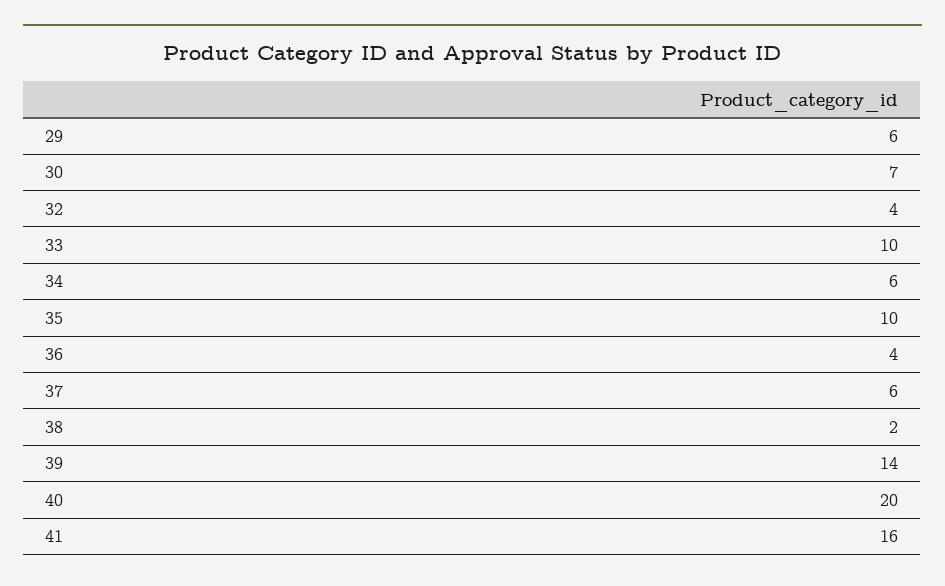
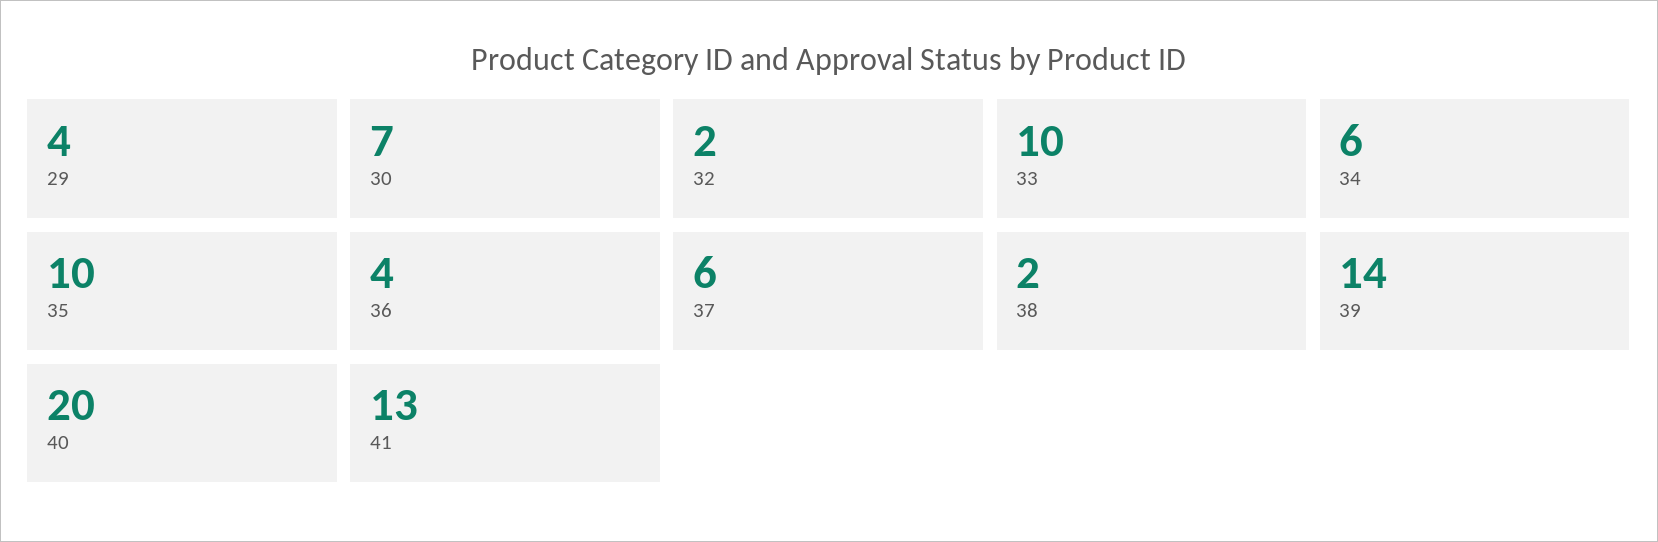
  {
-   "29": 6,
+   "29": 4,
    "30": 7,
-   "32": 4,
+   "32": 2,
    "33": 10,
    "34": 6,
    "35": 10,
    "36": 4,
    "37": 6,
    "38": 2,
    "39": 14,
    "40": 20,
-   "41": 16
+   "41": 13
  }

